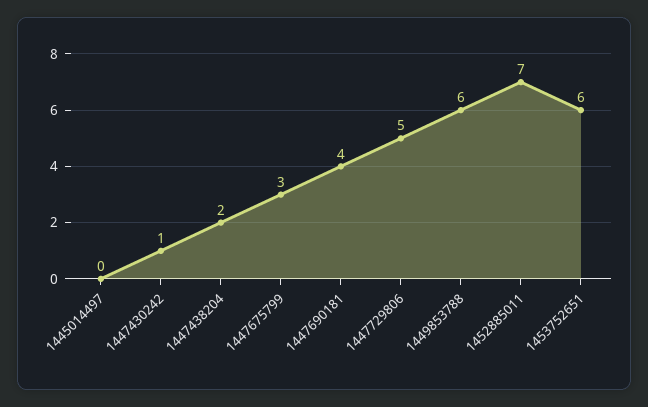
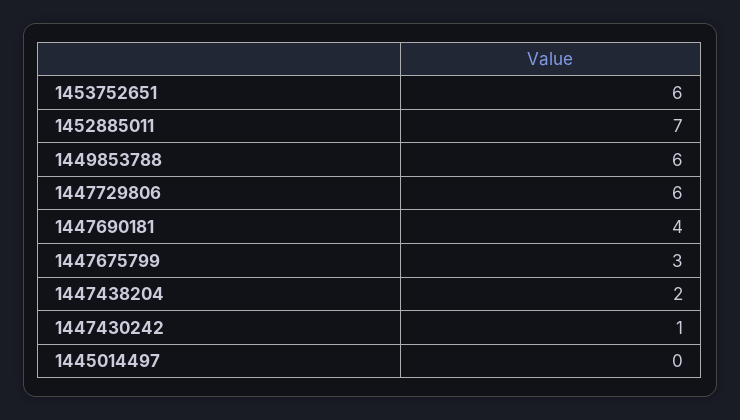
  {
    "1445014497": 0,
    "1447430242": 1,
    "1447438204": 2,
    "1447675799": 3,
    "1447690181": 4,
-   "1447729806": 5,
+   "1447729806": 6,
    "1449853788": 6,
    "1452885011": 7,
    "1453752651": 6
  }

